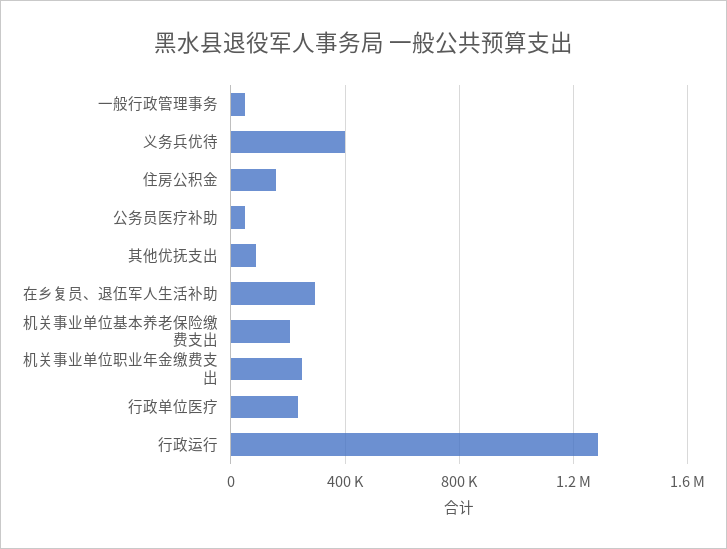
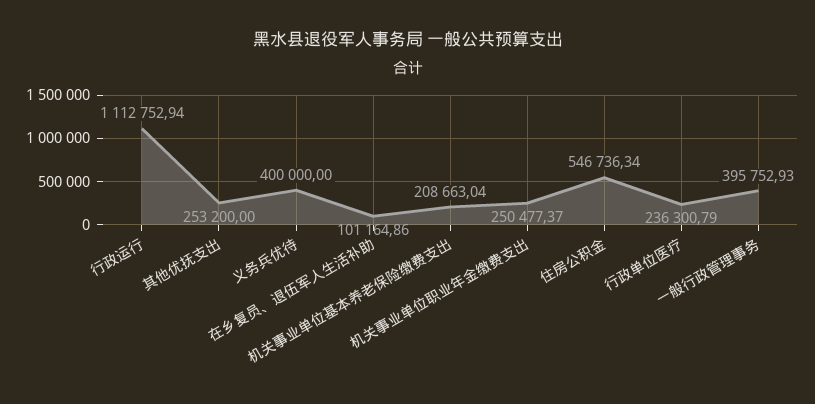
  {
-   "一般行政管理事务": 50000,
+   "一般行政管理事务": 395752.93,
    "义务兵优待": 400000,
-   "住房公积金": 150000,
+   "住房公积金": 546736.34,
-   "公务员医疗补助": 50000,
-   "其他优抚支出": 100000,
+   "其他优抚支出": 253200,
-   "在乡复员、退伍军人生活补助": 300000,
+   "在乡复员、退伍军人生活补助": 101164.86,
    "机关事业单位基本养老保险缴费支出": 208663.04,
    "机关事业单位职业年金缴费支出": 250477.37,
    "行政单位医疗": 236300.79,
-   "行政运行": 1300000
+   "行政运行": 1112752.94
  }

